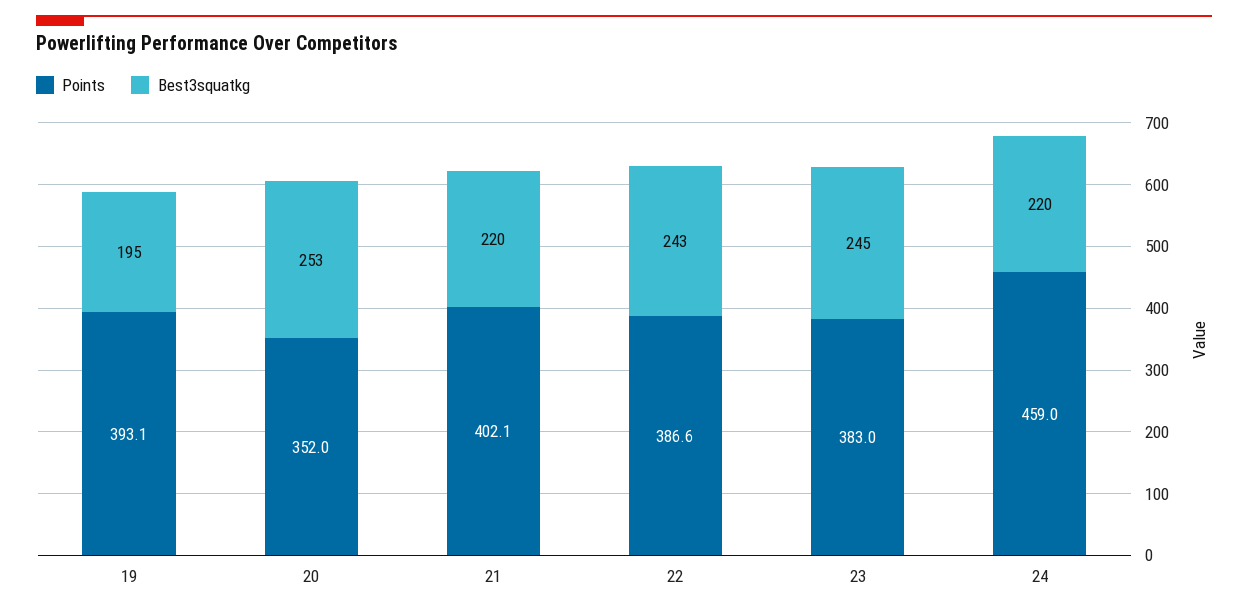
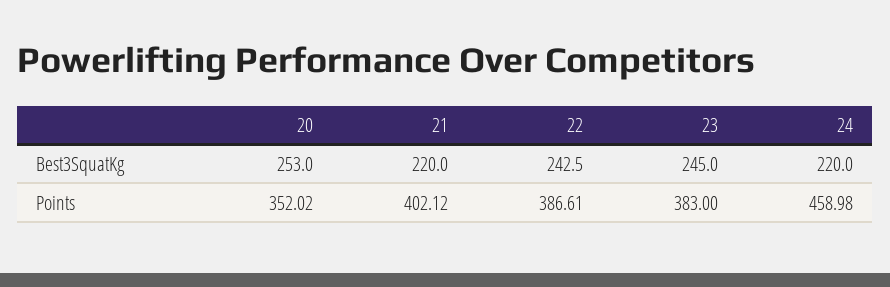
  {
    "Points": {
-     "19": 393.1,
      "20": 352.02,
      "21": 402.12,
      "22": 386.61,
      "23": 383,
      "24": 458.98
    },
    "Best3squatkg": {
-     "19": 195,
      "20": 253,
      "21": 220,
      "22": 242.5,
      "23": 245,
      "24": 220
    }
  }

